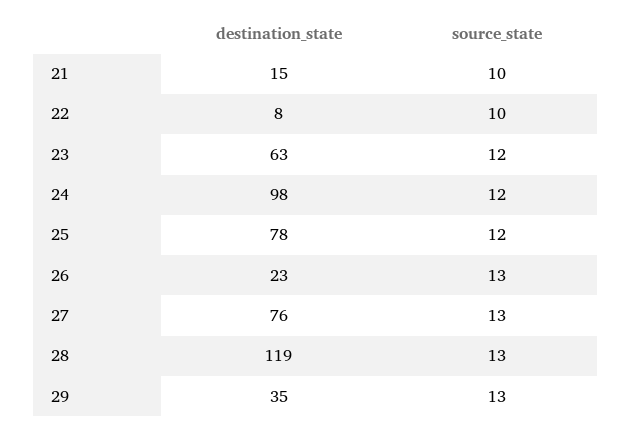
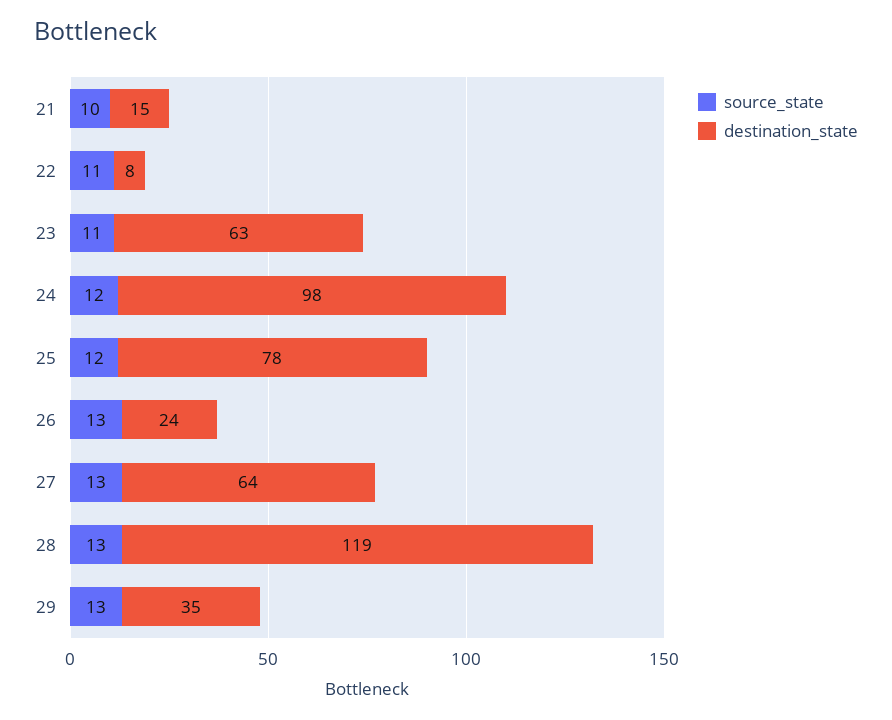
  {
    "destination_state": {
      "21": 15,
      "22": 8,
      "23": 63,
      "24": 98,
      "25": 78,
-     "26": 23,
+     "26": 24,
-     "27": 76,
+     "27": 64,
      "28": 119,
      "29": 35
    },
    "source_state": {
      "21": 10,
-     "22": 10,
+     "22": 11,
-     "23": 12,
+     "23": 11,
      "24": 12,
      "25": 12,
      "26": 13,
      "27": 13,
      "28": 13,
      "29": 13
    }
  }

